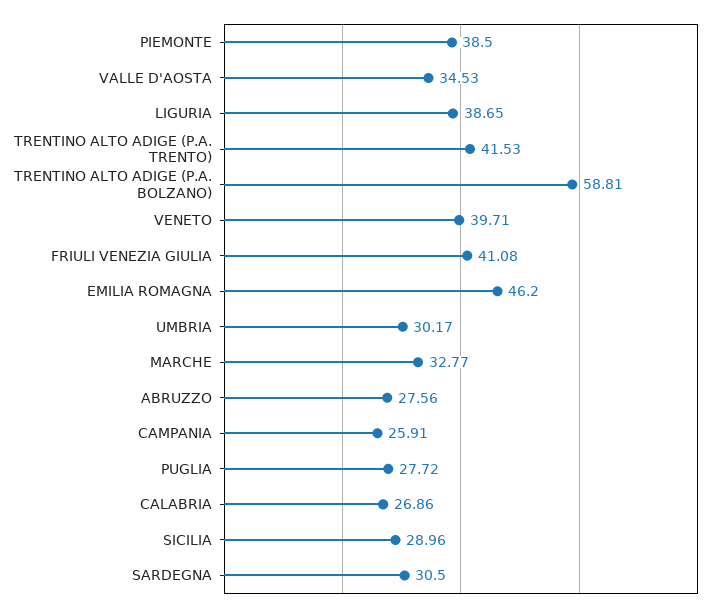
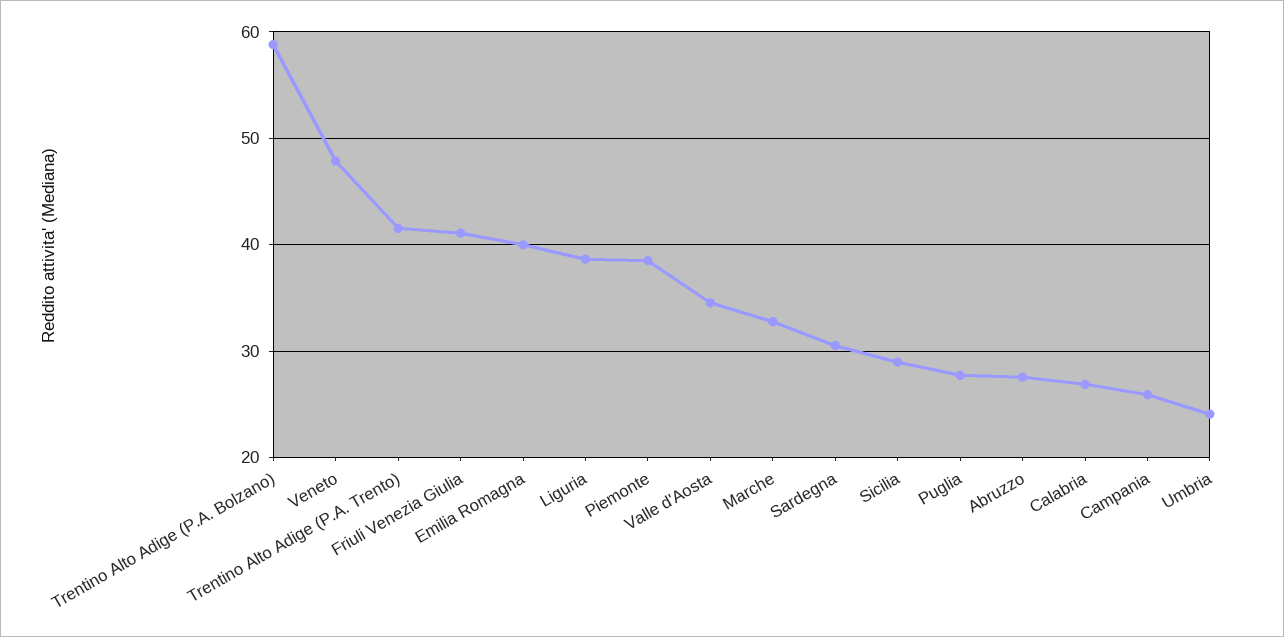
  {
    "PIEMONTE": 38.5,
    "VALLE D'AOSTA": 34.53,
    "LIGURIA": 38.65,
    "TRENTINO ALTO ADIGE (P.A. TRENTO)": 41.53,
    "TRENTINO ALTO ADIGE (P.A. BOLZANO)": 58.81,
-   "VENETO": 39.71,
+   "VENETO": 48,
    "FRIULI VENEZIA GIULIA": 41.08,
-   "EMILIA ROMAGNA": 46.2,
+   "EMILIA ROMAGNA": 40,
-   "UMBRIA": 30.17,
+   "UMBRIA": 24,
    "MARCHE": 32.77,
    "ABRUZZO": 27.56,
    "CAMPANIA": 25.91,
    "PUGLIA": 27.72,
    "CALABRIA": 26.86,
    "SICILIA": 28.96,
    "SARDEGNA": 30.5
  }

